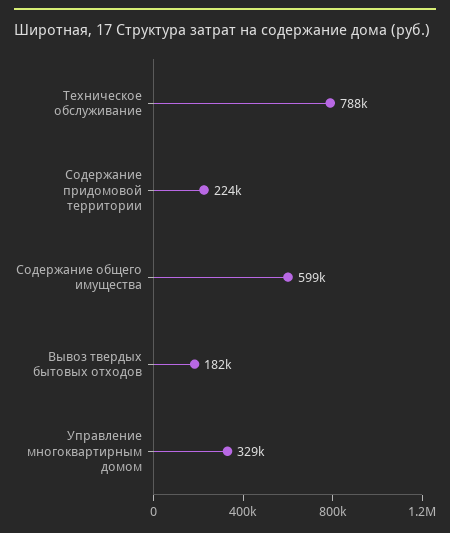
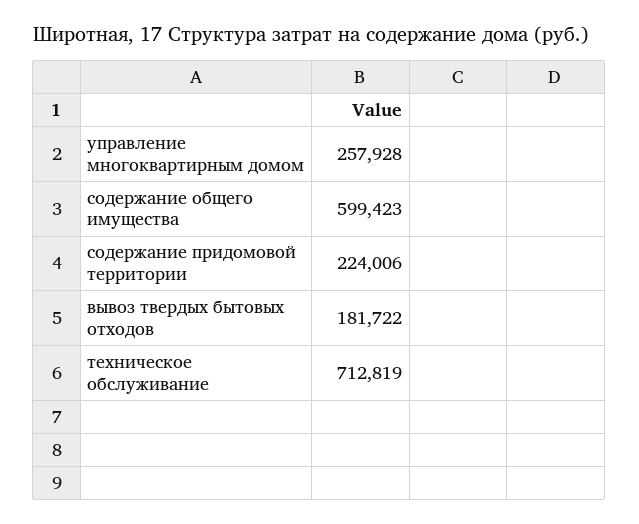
  {
-   "Техническое обслуживание": 788000,
+   "Техническое обслуживание": 712819,
    "Содержание придомовой территории": 224006,
    "Содержание общего имущества": 599423,
    "Вывоз твердых бытовых отходов": 181722,
-   "Управление многоквартирным домом": 329000
+   "Управление многоквартирным домом": 257928
  }

